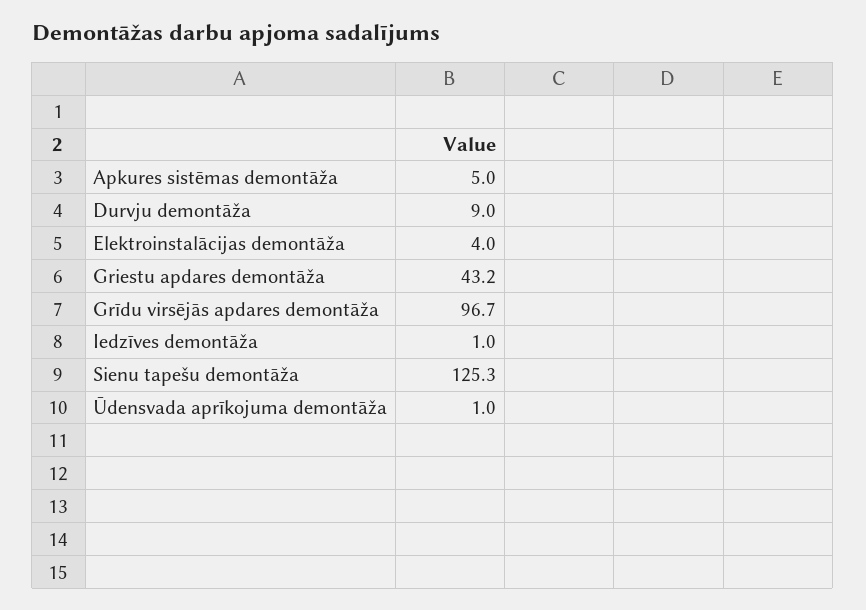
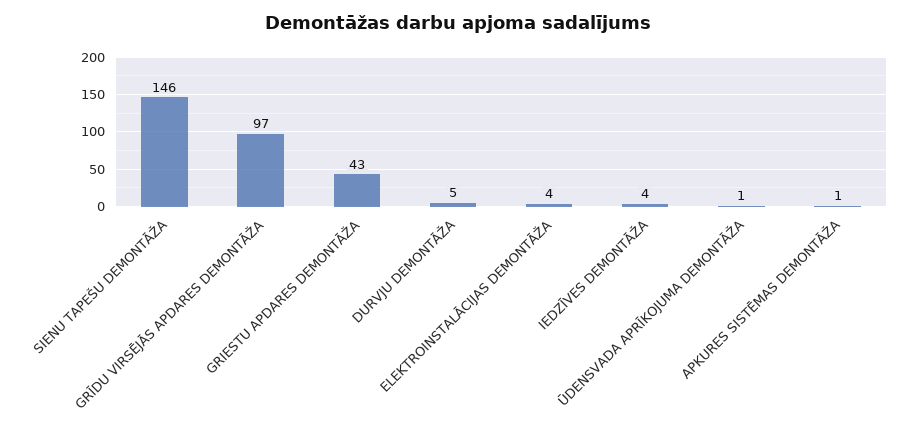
  {
-   "Apkures sistēmas demontāža": 5,
+   "Apkures sistēmas demontāža": 1,
-   "Durvju demontāža": 9,
+   "Durvju demontāža": 5,
    "Elektroinstalācijas demontāža": 4,
    "Griestu apdares demontāža": 43.2,
    "Grīdu virsējās apdares demontāža": 96.7,
-   "Iedzīves demontāža": 1,
+   "Iedzīves demontāža": 4,
-   "Sienu tapešu demontāža": 125.3,
+   "Sienu tapešu demontāža": 146,
    "Ūdensvada aprīkojuma demontāža": 1
  }

